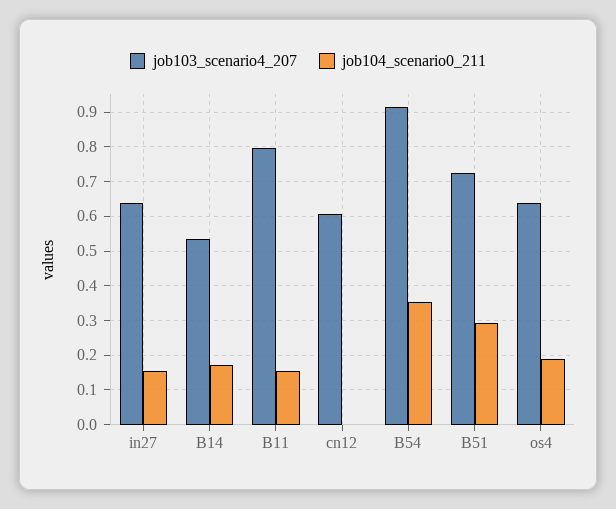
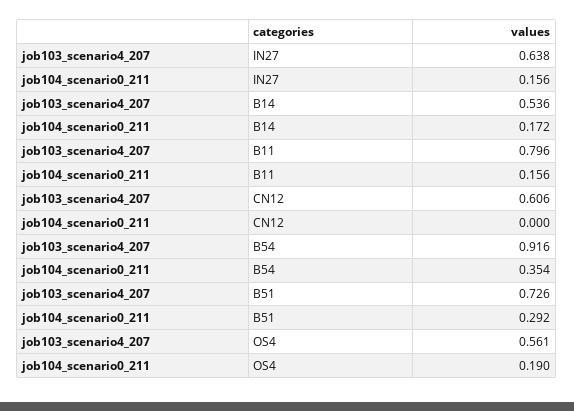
  {
    "job103_scenario4_207": {
      "in27": 0.638,
      "B14": 0.536,
      "B11": 0.796,
      "cn12": 0.606,
      "B54": 0.916,
      "B51": 0.726,
-     "os4": 0.64
+     "os4": 0.561
    },
    "job104_scenario0_211": {
      "in27": 0.156,
      "B14": 0.172,
      "B11": 0.156,
      "cn12": 0,
      "B54": 0.354,
      "B51": 0.292,
      "os4": 0.19
    }
  }

